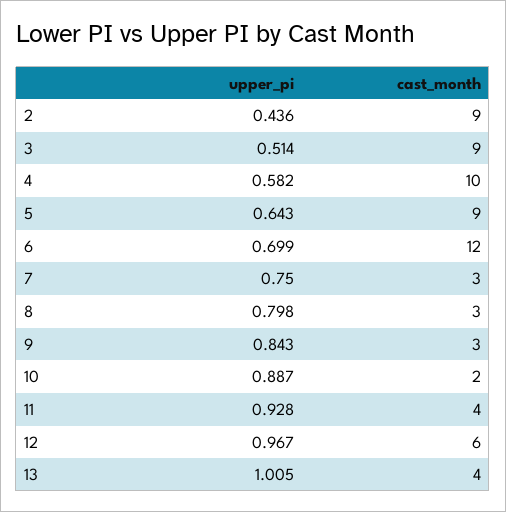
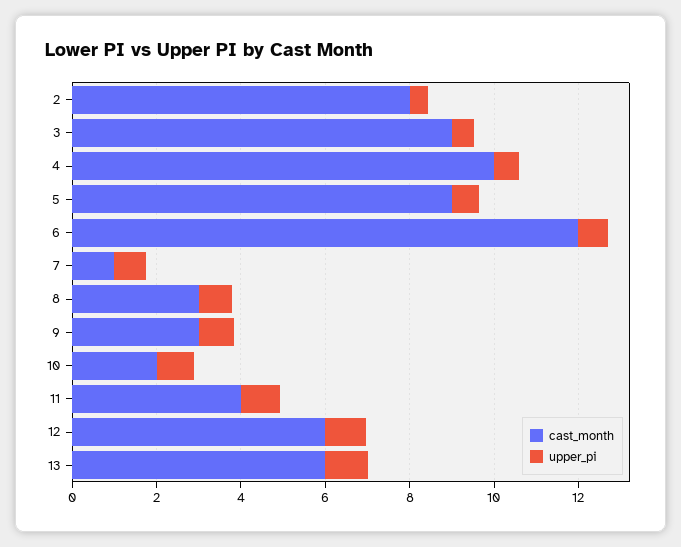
  {
    "upper_pi": {
      "2": 0.436,
      "3": 0.514,
      "4": 0.582,
      "5": 0.643,
      "6": 0.699,
      "7": 0.75,
      "8": 0.798,
      "9": 0.843,
      "10": 0.887,
      "11": 0.928,
      "12": 0.967,
      "13": 1.005
    },
    "cast_month": {
-     "2": 9,
+     "2": 8,
      "3": 9,
      "4": 10,
      "5": 9,
      "6": 12,
-     "7": 3,
+     "7": 1,
      "8": 3,
      "9": 3,
      "10": 2,
      "11": 4,
      "12": 6,
-     "13": 4
+     "13": 6
    }
  }

